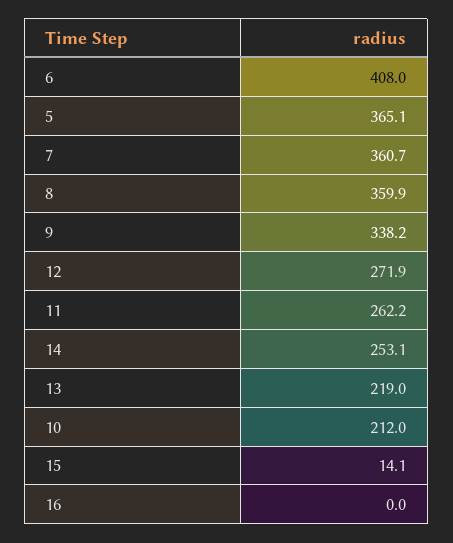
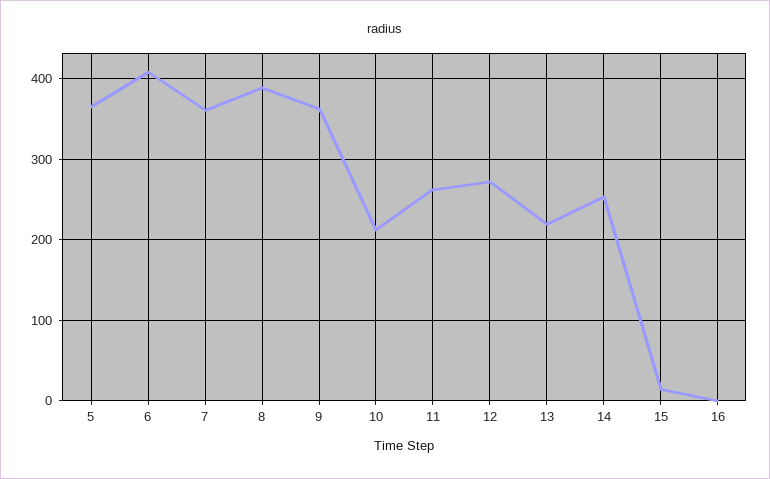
  {
    "6": 408,
    "5": 365.1,
    "7": 360.7,
-   "8": 359.9,
+   "8": 390,
-   "9": 338.2,
+   "9": 360,
    "12": 271.9,
    "11": 262.2,
    "14": 253.1,
    "13": 219,
    "10": 212,
    "15": 14.1,
    "16": 0
  }

